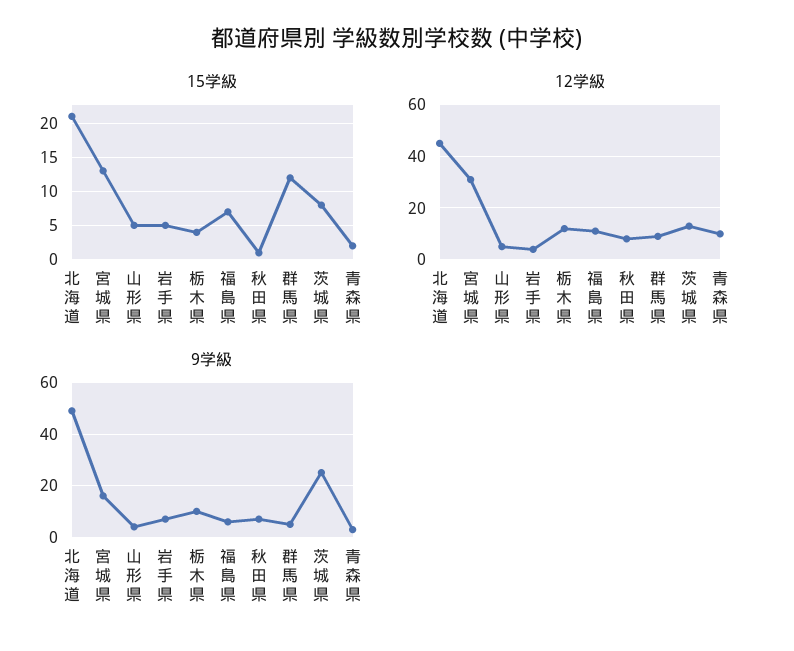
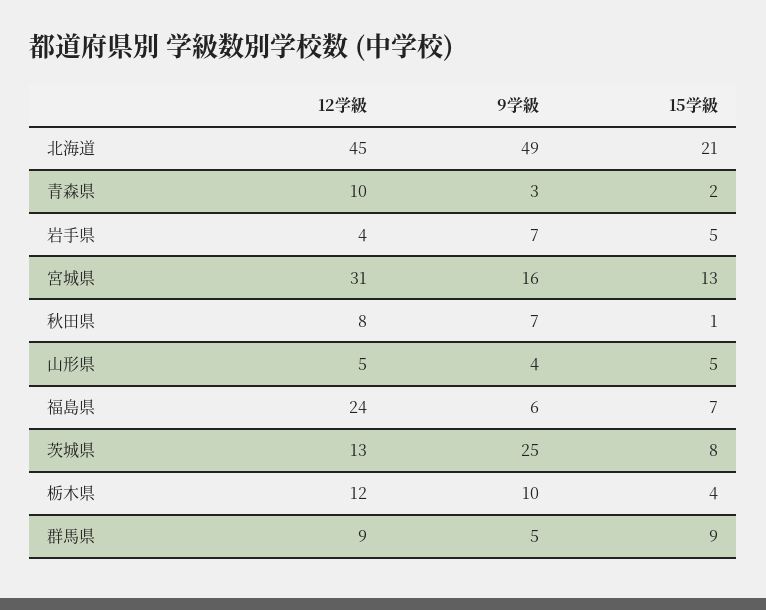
  {
    "15学級": {
      "北海道": 21,
      "宮城県": 13,
      "山形県": 5,
      "岩手県": 5,
      "栃木県": 4,
      "福島県": 7,
      "秋田県": 1,
-     "群馬県": 12,
+     "群馬県": 9,
      "茨城県": 8,
      "青森県": 2
    },
    "12学級": {
      "北海道": 45,
      "宮城県": 31,
      "山形県": 5,
      "岩手県": 4,
      "栃木県": 12,
-     "福島県": 10,
+     "福島県": 24,
      "秋田県": 8,
      "群馬県": 9,
      "茨城県": 13,
      "青森県": 10
    },
    "9学級": {
      "北海道": 49,
      "宮城県": 16,
      "山形県": 4,
      "岩手県": 7,
      "栃木県": 10,
      "福島県": 6,
      "秋田県": 7,
      "群馬県": 5,
      "茨城県": 25,
      "青森県": 3
    }
  }

